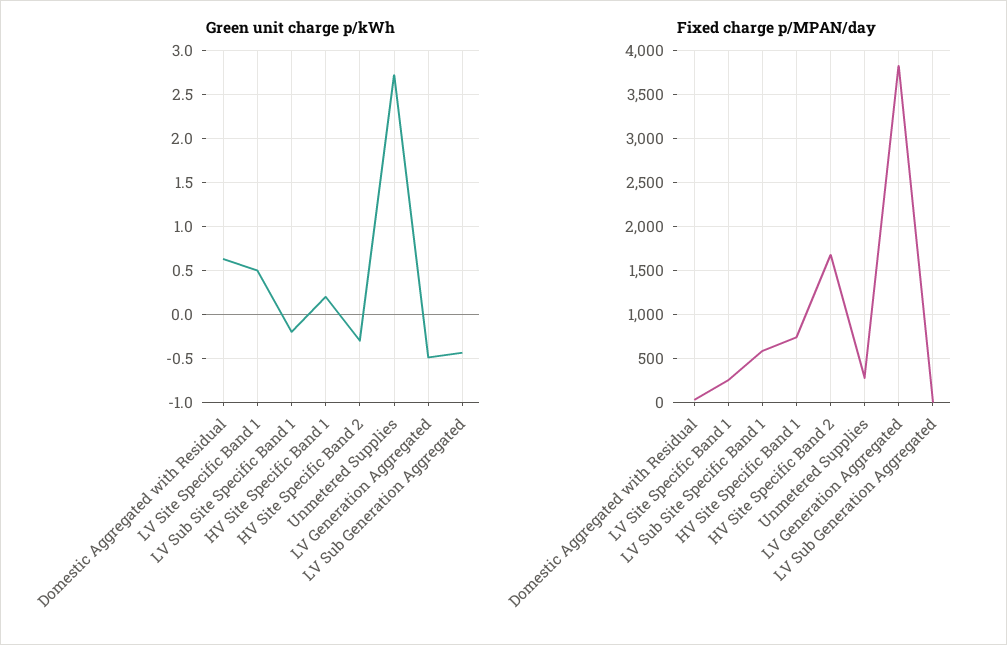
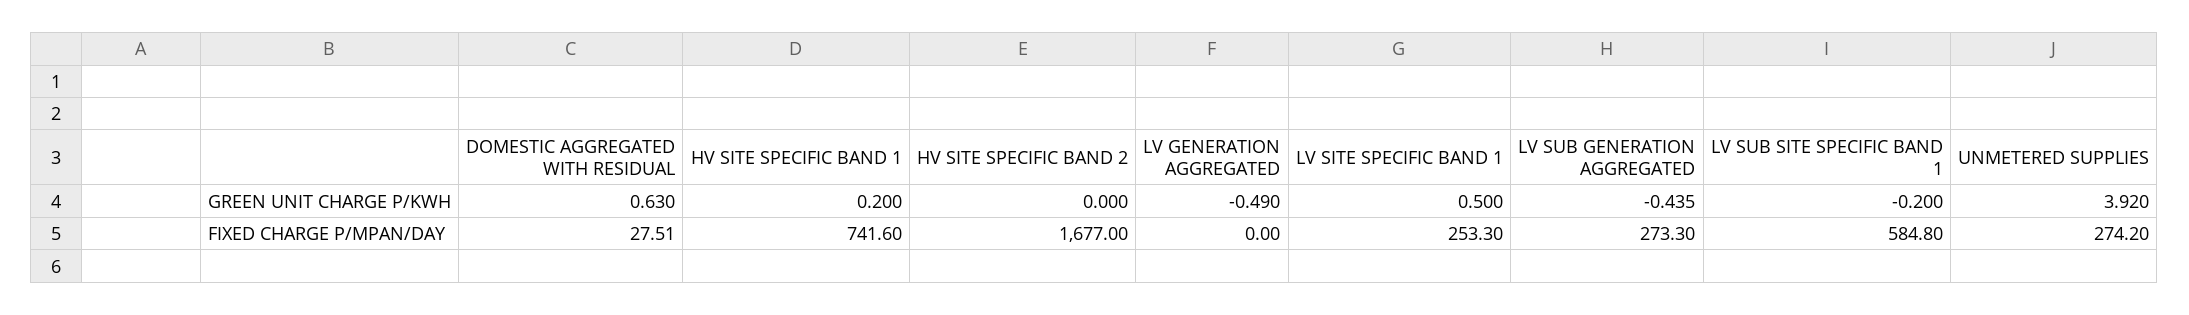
  {
    "Green unit charge p/kWh": {
      "Domestic Aggregated with Residual": 0.63,
      "LV Site Specific Band 1": 0.5,
      "LV Sub Site Specific Band 1": -0.2,
      "HV Site Specific Band 1": 0.2,
-     "HV Site Specific Band 2": -0.3,
+     "HV Site Specific Band 2": 0,
-     "Unmetered Supplies": 2.7,
+     "Unmetered Supplies": 3.92,
      "LV Generation Aggregated": -0.49,
      "LV Sub Generation Aggregated": -0.435
    },
    "Fixed charge p/MPAN/day": {
      "Domestic Aggregated with Residual": 27.51,
      "LV Site Specific Band 1": 253.3,
      "LV Sub Site Specific Band 1": 584.8,
      "HV Site Specific Band 1": 741.6,
      "HV Site Specific Band 2": 1677,
      "Unmetered Supplies": 274.2,
-     "LV Generation Aggregated": 3800,
+     "LV Generation Aggregated": 0,
-     "LV Sub Generation Aggregated": 0
+     "LV Sub Generation Aggregated": 273.3
    }
  }

